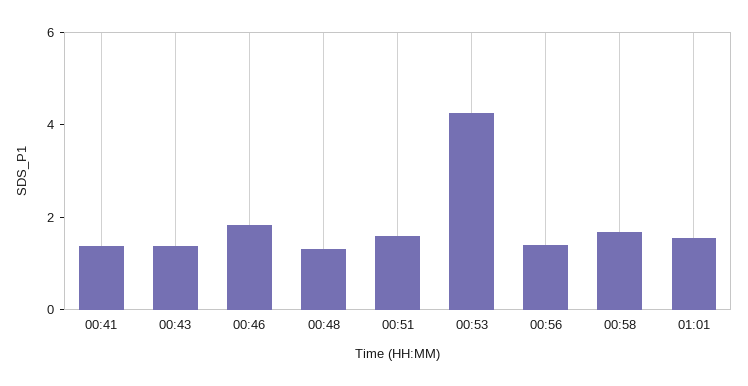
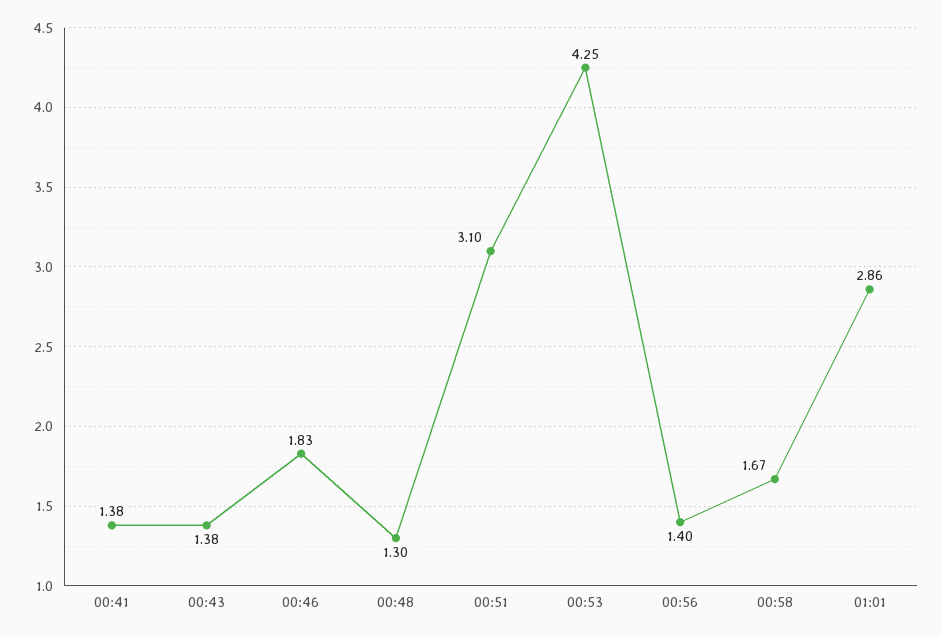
  {
    "00:41": 1.38,
    "00:43": 1.38,
    "00:46": 1.83,
    "00:48": 1.3,
-   "00:51": 1.5,
+   "00:51": 3.1,
    "00:53": 4.25,
    "00:56": 1.4,
    "00:58": 1.67,
-   "01:01": 1.5
+   "01:01": 2.86
  }

